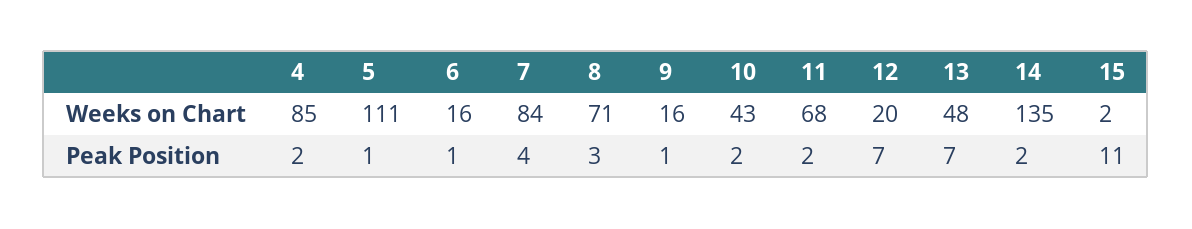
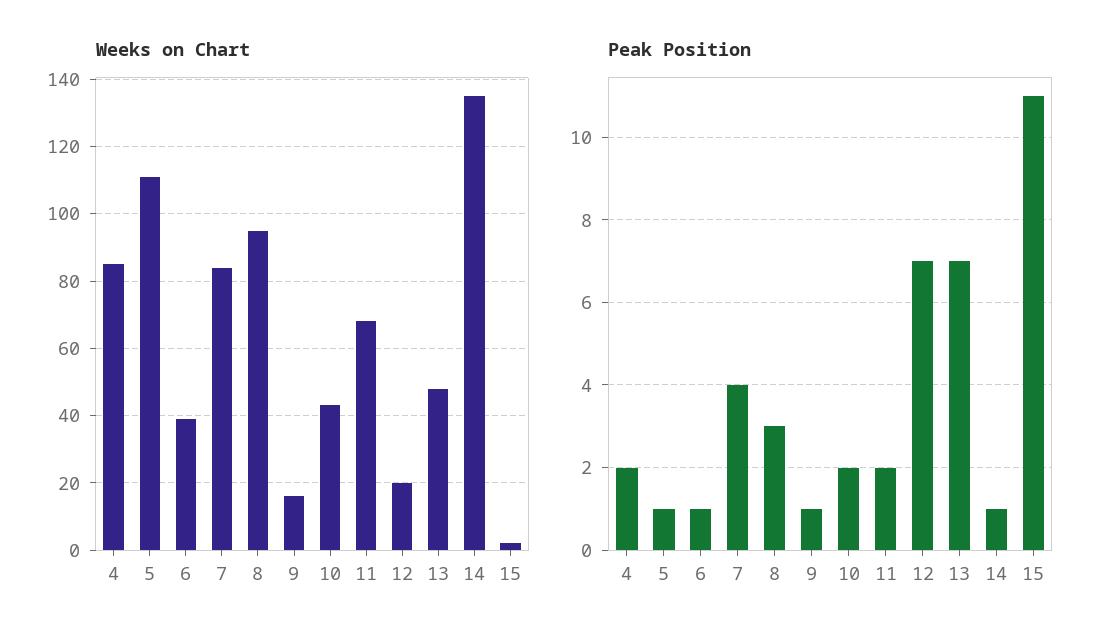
  {
    "Weeks on Chart": {
      "4": 85,
      "5": 111,
-     "6": 16,
+     "6": 40,
      "7": 84,
-     "8": 71,
+     "8": 95,
      "9": 16,
      "10": 43,
      "11": 68,
      "12": 20,
      "13": 48,
      "14": 135,
      "15": 2
    },
    "Peak Position": {
      "4": 2,
      "5": 1,
      "6": 1,
      "7": 4,
      "8": 3,
      "9": 1,
      "10": 2,
      "11": 2,
      "12": 7,
      "13": 7,
-     "14": 2,
+     "14": 1,
      "15": 11
    }
  }

